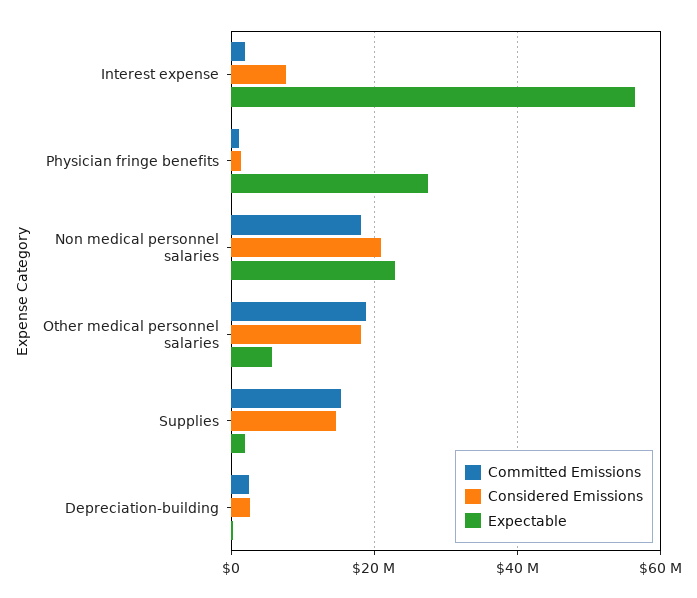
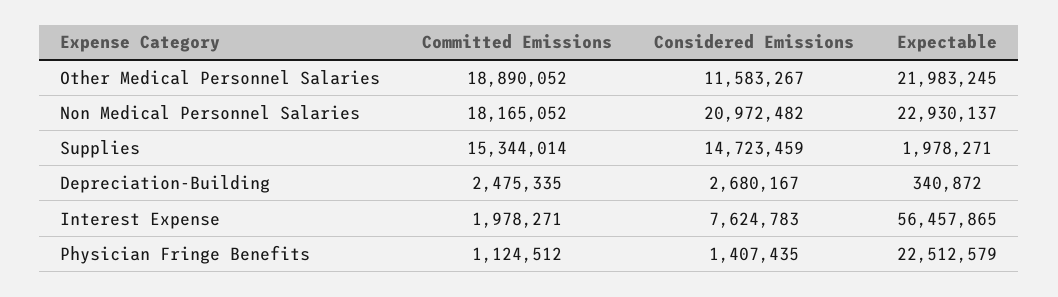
  {
    "Committed Emissions": {
      "Interest expense": 1978271,
      "Physician fringe benefits": 1124512,
      "Non medical personnel salaries": 18165052,
      "Other medical personnel salaries": 18890052,
      "Supplies": 15344014,
      "Depreciation-building": 2475335
    },
    "Considered Emissions": {
      "Interest expense": 7624783,
      "Physician fringe benefits": 1407435,
      "Non medical personnel salaries": 20972482,
-     "Other medical personnel salaries": 18000000,
+     "Other medical personnel salaries": 11583267,
      "Supplies": 14723459,
      "Depreciation-building": 2680167
    },
    "Expectable": {
      "Interest expense": 56457865,
-     "Physician fringe benefits": 28000000,
+     "Physician fringe benefits": 22512579,
      "Non medical personnel salaries": 22930137,
-     "Other medical personnel salaries": 6000000,
+     "Other medical personnel salaries": 21983245,
      "Supplies": 1978271,
      "Depreciation-building": 340872
    }
  }

